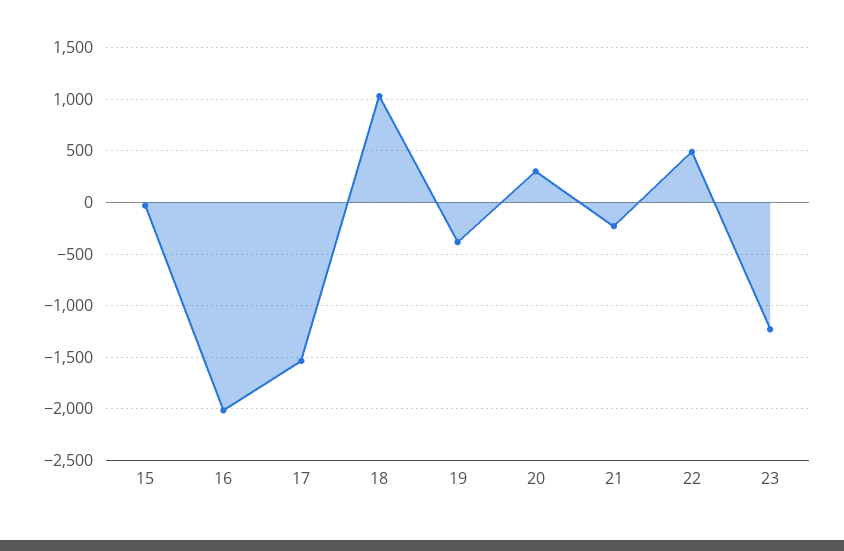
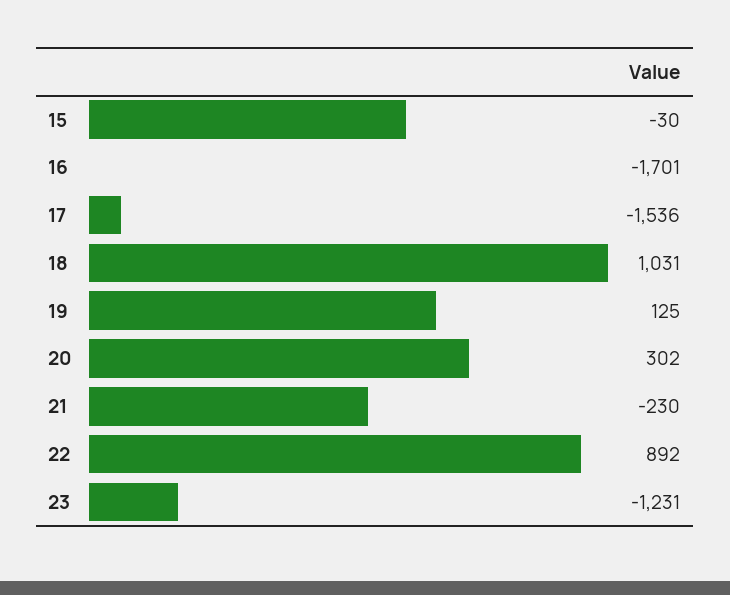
  {
    "15": -30,
-   "16": -2000,
+   "16": -1701,
    "17": -1536,
    "18": 1031,
-   "19": -400,
+   "19": 125,
    "20": 302,
    "21": -230,
-   "22": 500,
+   "22": 892,
    "23": -1231
  }

